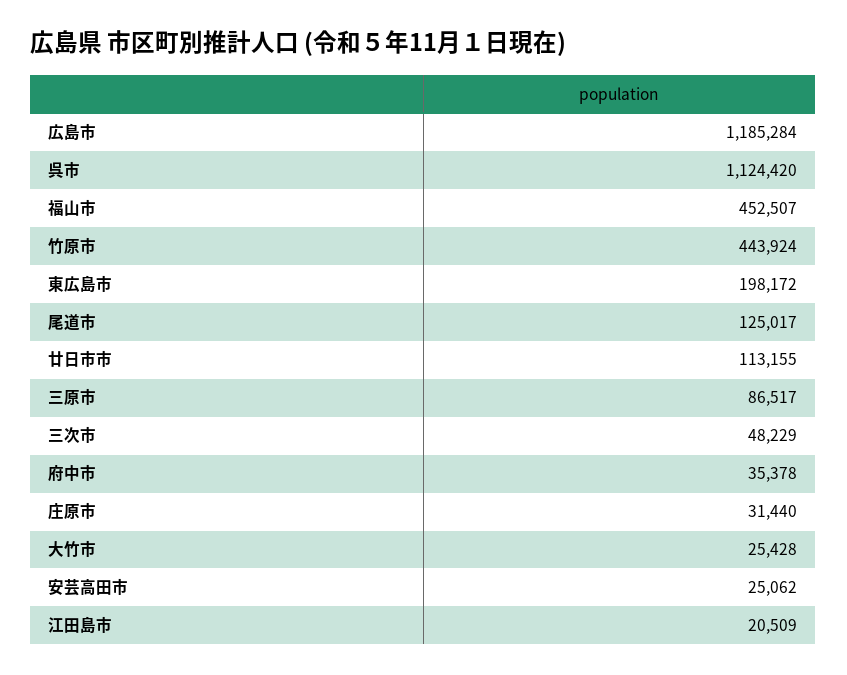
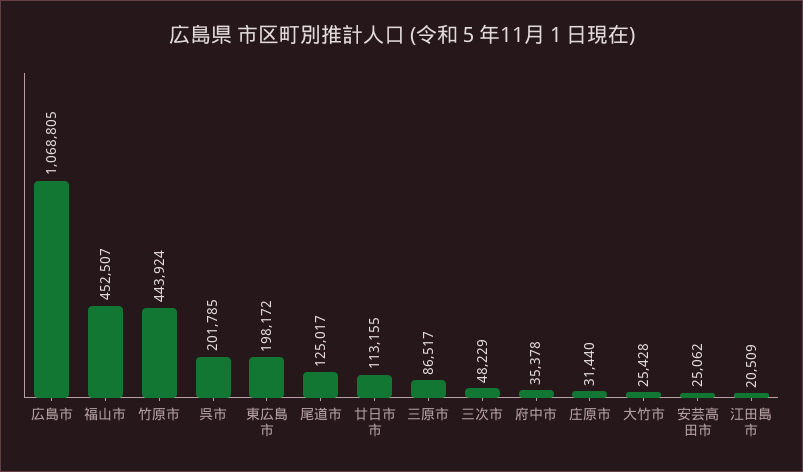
  {
-   "広島市": 1185284,
+   "広島市": 1068805,
-   "呉市": 1124420,
+   "呉市": 201785,
    "福山市": 452507,
    "竹原市": 443924,
    "東広島市": 198172,
    "尾道市": 125017,
    "廿日市市": 113155,
    "三原市": 86517,
    "三次市": 48229,
    "府中市": 35378,
    "庄原市": 31440,
    "大竹市": 25428,
    "安芸高田市": 25062,
    "江田島市": 20509
  }

